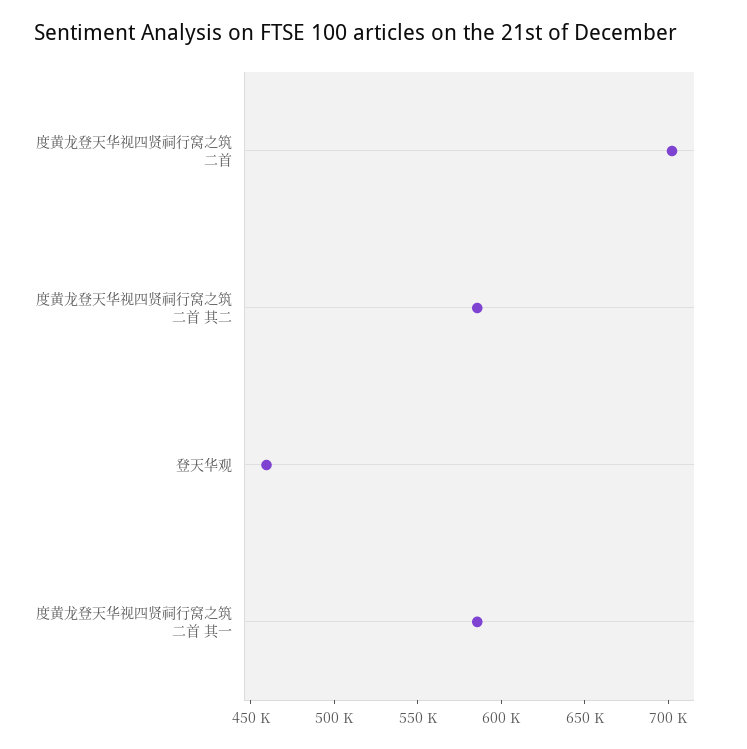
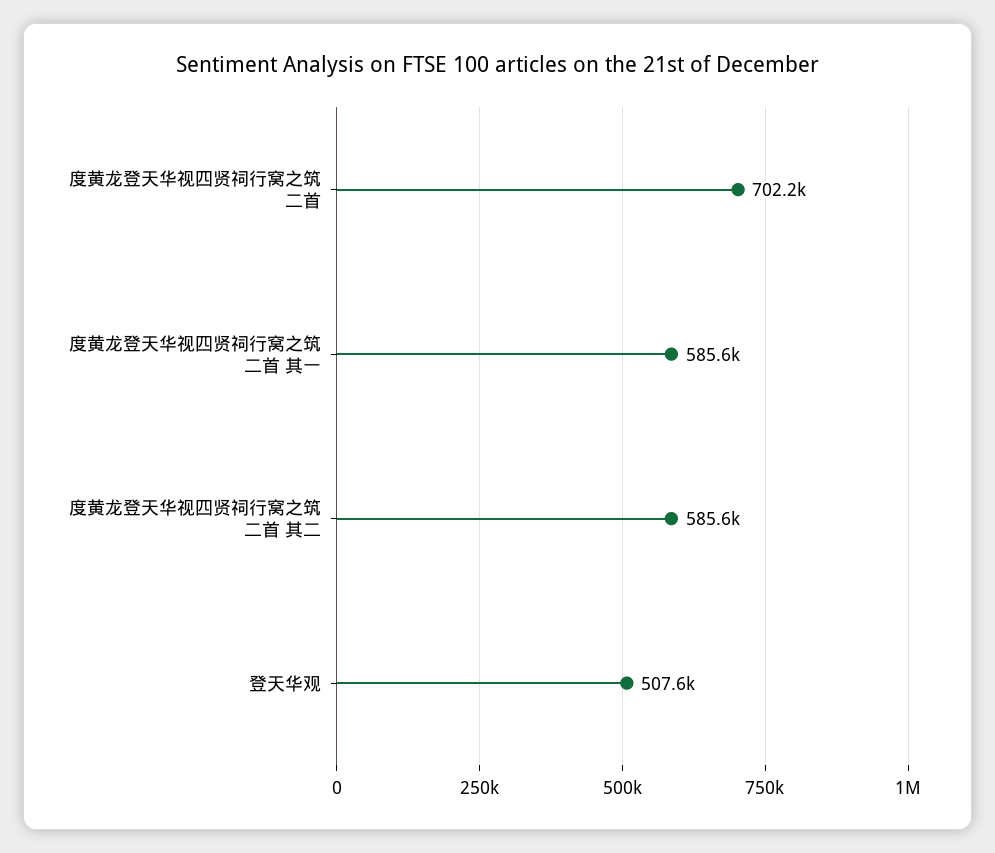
  {
    "度黄龙登天华视四贤祠行窝之筑二首": 702200,
    "度黄龙登天华视四贤祠行窝之筑二首 其二": 585600,
-   "登天华观": 460000,
+   "登天华观": 507600,
    "度黄龙登天华视四贤祠行窝之筑二首 其一": 585600
  }

